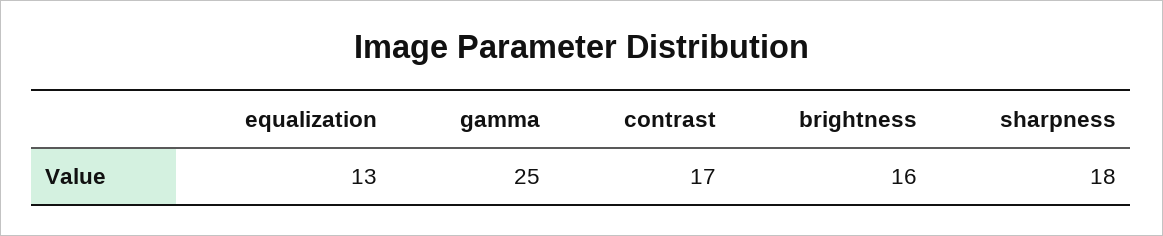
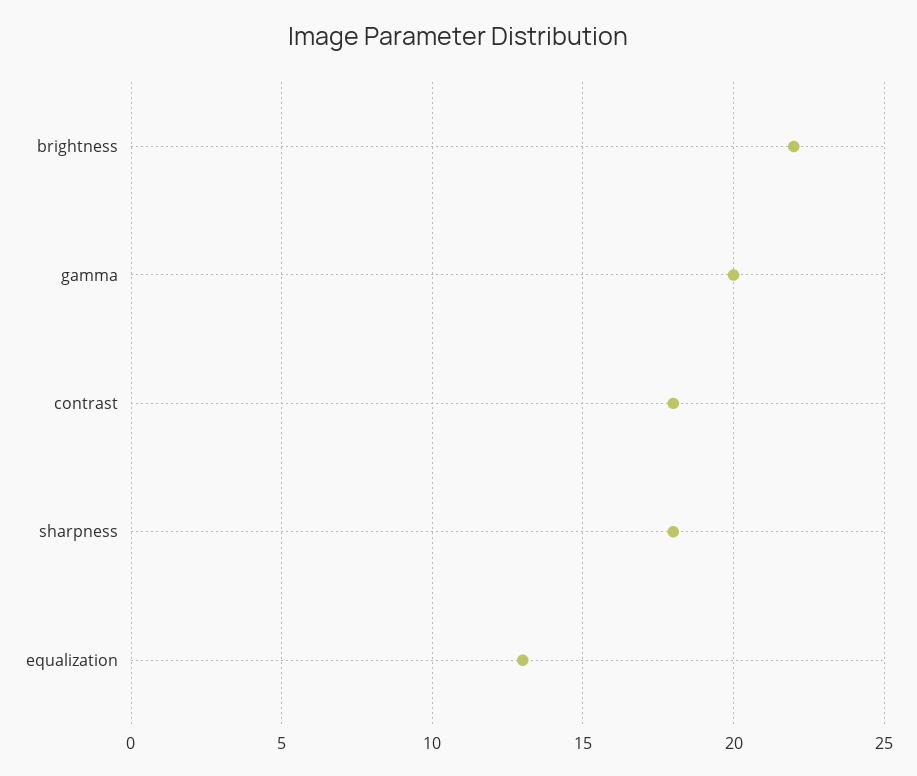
  {
    "equalization": 13,
-   "gamma": 25,
+   "gamma": 20,
-   "contrast": 17,
+   "contrast": 18,
-   "brightness": 16,
+   "brightness": 22,
    "sharpness": 18
  }

